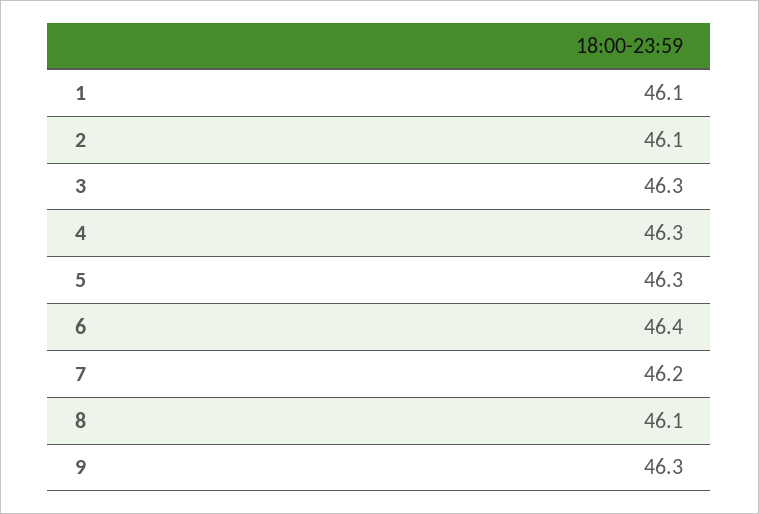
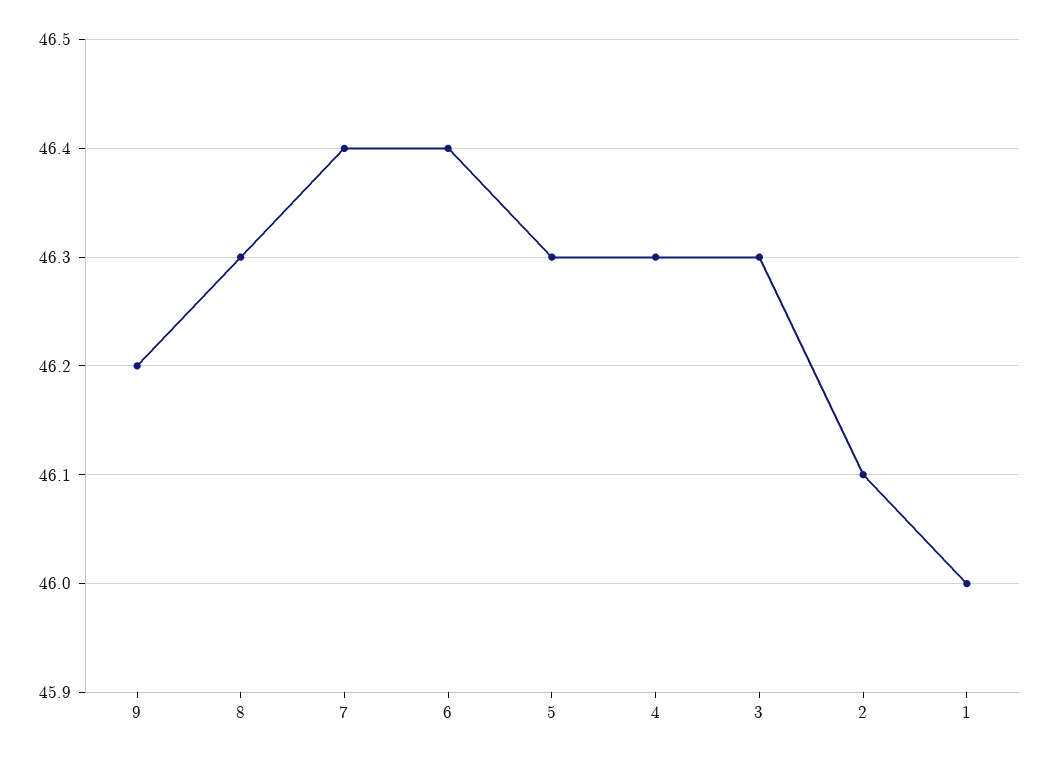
  {
-   "1": 46.1,
+   "1": 46,
    "2": 46.1,
    "3": 46.3,
    "4": 46.3,
    "5": 46.3,
    "6": 46.4,
-   "7": 46.2,
+   "7": 46.4,
-   "8": 46.1,
+   "8": 46.3,
-   "9": 46.3
+   "9": 46.2
  }

